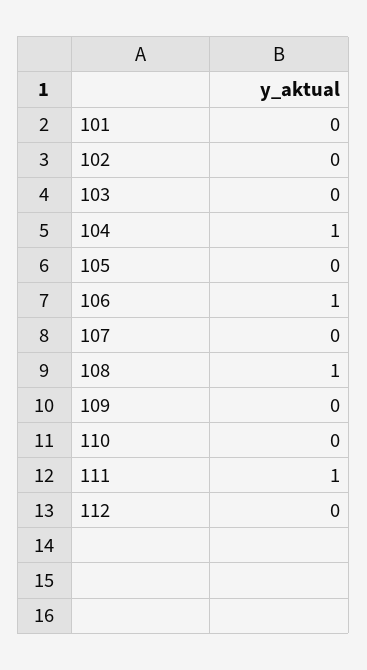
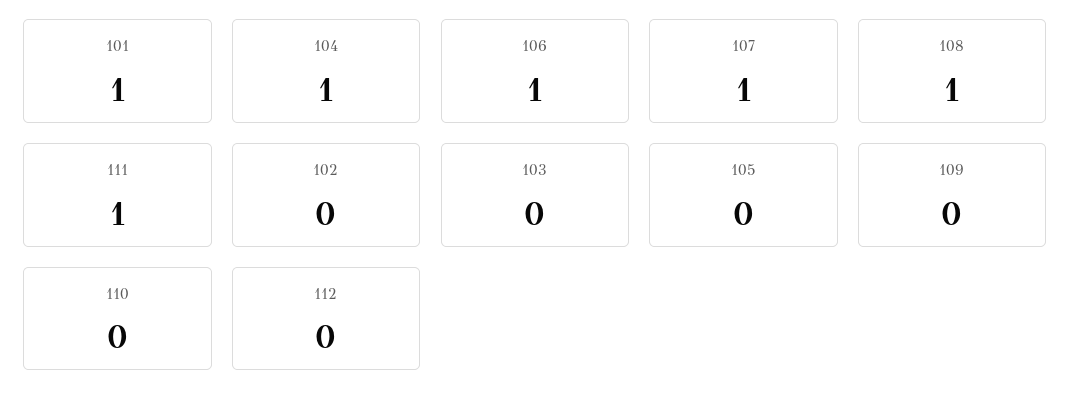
  {
-   "101": 0,
+   "101": 1,
    "102": 0,
    "103": 0,
    "104": 1,
    "105": 0,
    "106": 1,
-   "107": 0,
+   "107": 1,
    "108": 1,
    "109": 0,
    "110": 0,
    "111": 1,
    "112": 0
  }

